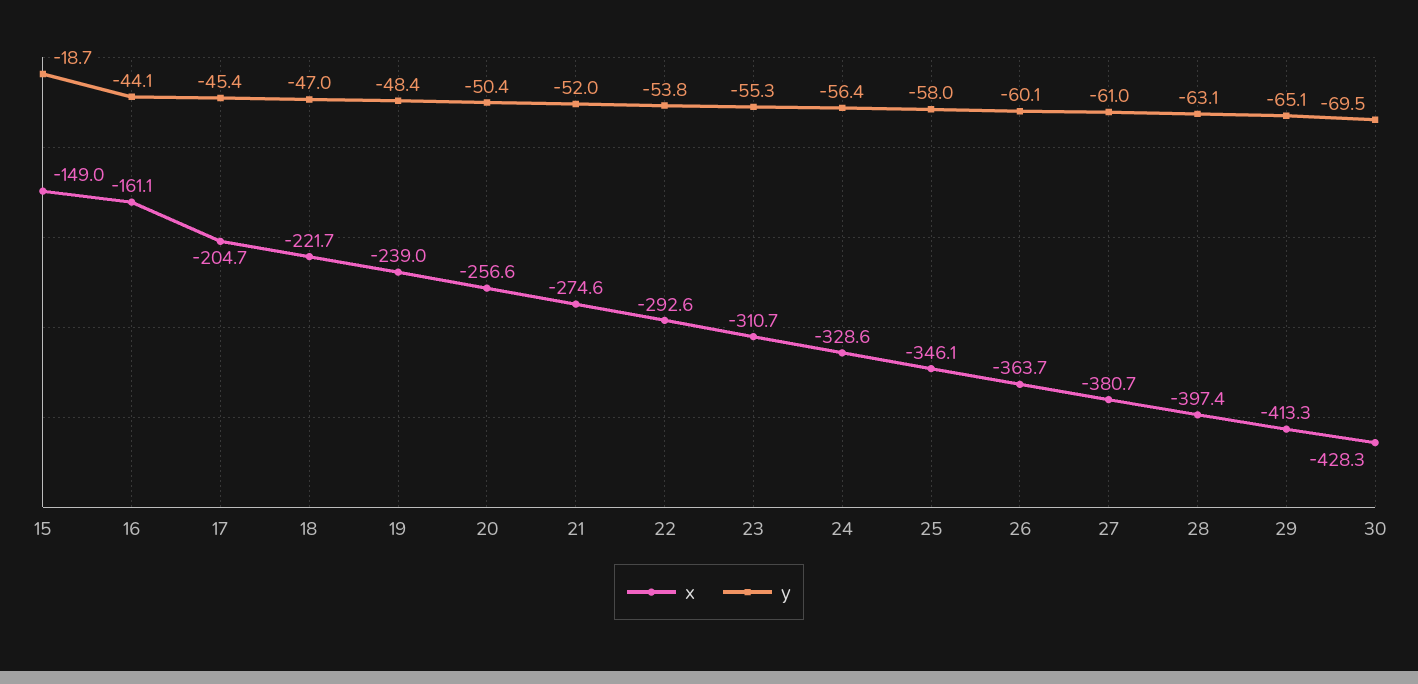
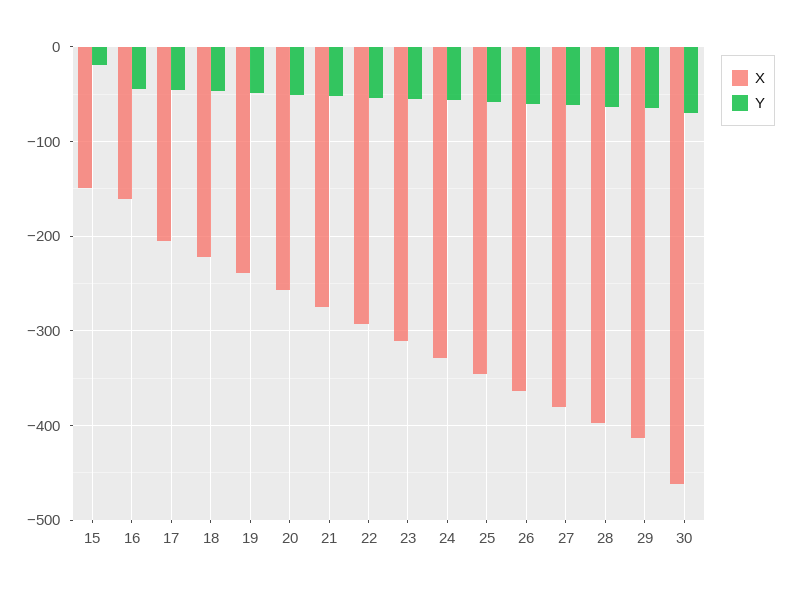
  {
    "x": {
      "15": -149,
      "16": -161.1,
      "17": -204.7,
      "18": -221.7,
      "19": -239,
      "20": -256.6,
      "21": -274.6,
      "22": -292.6,
      "23": -310.7,
      "24": -328.6,
      "25": -346.1,
      "26": -363.7,
      "27": -380.7,
      "28": -397.4,
      "29": -413.3,
-     "30": -428.3
+     "30": -460
    },
    "y": {
      "15": -18.7,
      "16": -44.1,
      "17": -45.4,
      "18": -47,
      "19": -48.4,
      "20": -50.4,
      "21": -52,
      "22": -53.8,
      "23": -55.3,
      "24": -56.4,
      "25": -58,
      "26": -60.1,
      "27": -61,
      "28": -63.1,
      "29": -65.1,
      "30": -69.5
    }
  }

